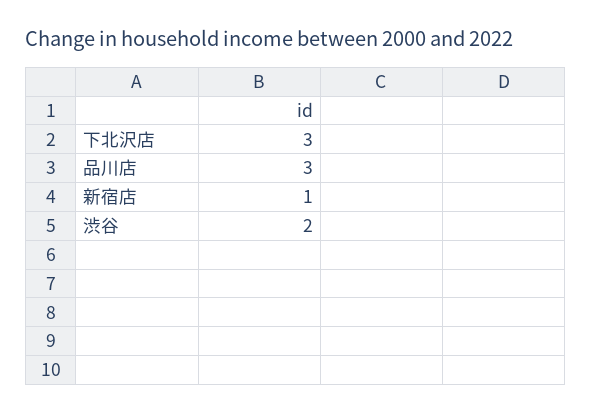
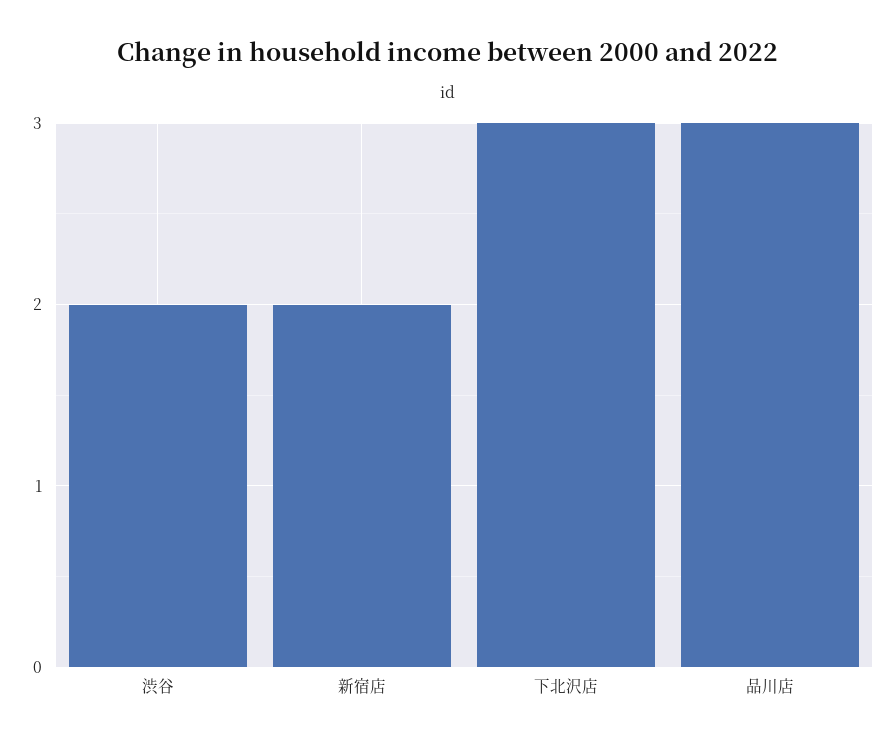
  {
    "下北沢店": 3,
    "品川店": 3,
-   "新宿店": 1,
+   "新宿店": 2,
    "渋谷": 2
  }

